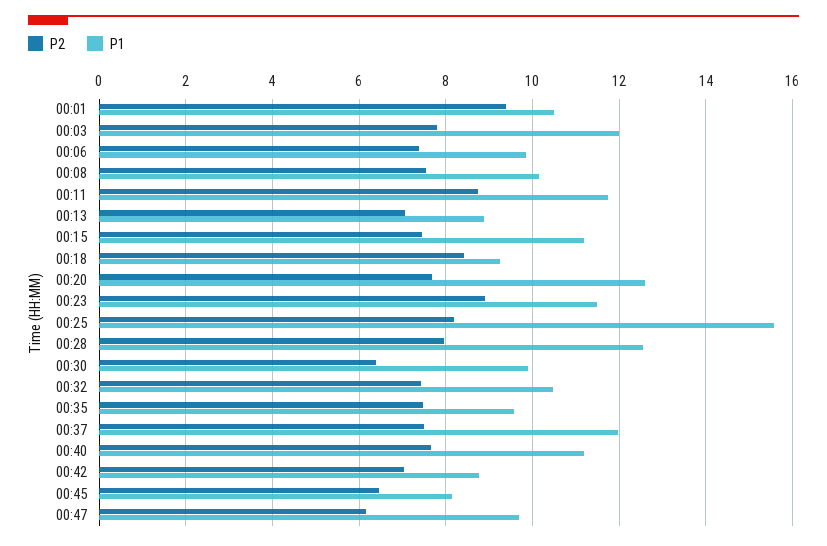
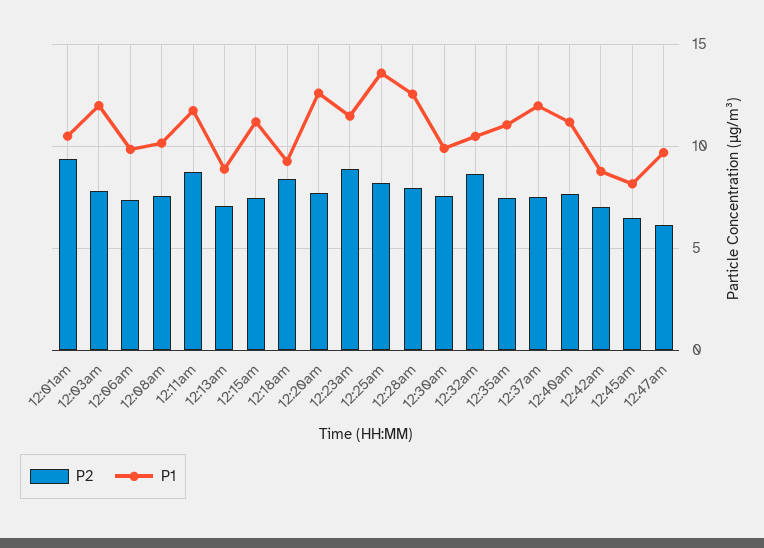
  {
    "P2": {
      "00:01": 9.4,
      "00:03": 7.8,
      "00:06": 7.4,
      "00:08": 7.6,
      "00:11": 8.8,
      "00:13": 7,
      "00:15": 7.4,
      "00:18": 8.4,
      "00:20": 7.6,
      "00:23": 9,
      "00:25": 8.2,
      "00:28": 8,
-     "00:30": 6.4,
+     "00:30": 7.5,
-     "00:32": 7.4,
+     "00:32": 8.5,
      "00:35": 7.4,
      "00:37": 7.6,
      "00:40": 7.6,
      "00:42": 7,
      "00:45": 6.4,
      "00:47": 6.2
    },
    "P1": {
      "00:01": 10.6,
      "00:03": 12,
      "00:06": 9.8,
      "00:08": 10.2,
      "00:11": 11.8,
      "00:13": 8.8,
      "00:15": 11.2,
      "00:18": 9.2,
      "00:20": 12.6,
      "00:23": 11.4,
-     "00:25": 15.6,
+     "00:25": 13.5,
      "00:28": 12.6,
      "00:30": 10,
      "00:32": 10.4,
-     "00:35": 9.6,
+     "00:35": 11,
      "00:37": 12,
      "00:40": 11.2,
      "00:42": 8.8,
      "00:45": 8.2,
      "00:47": 9.6
    }
  }

